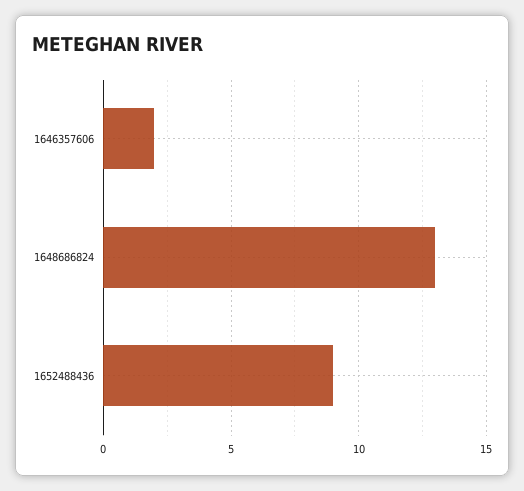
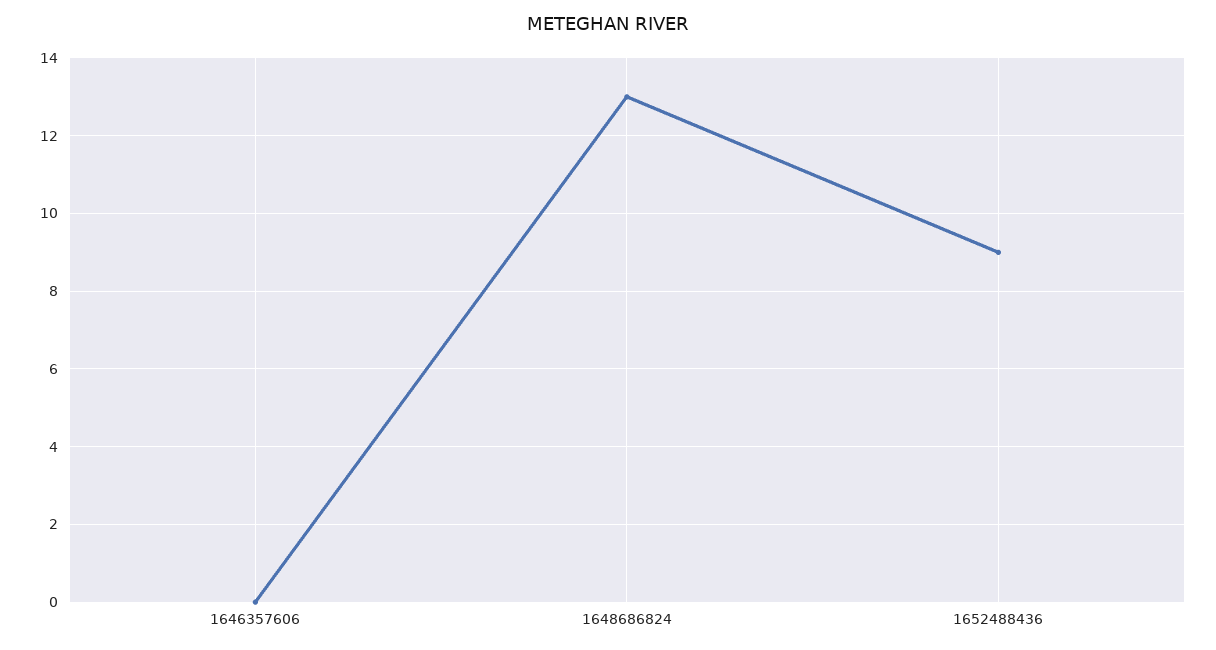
  {
-   "1646357606": 2,
+   "1646357606": 0,
    "1648686824": 13,
    "1652488436": 9
  }

